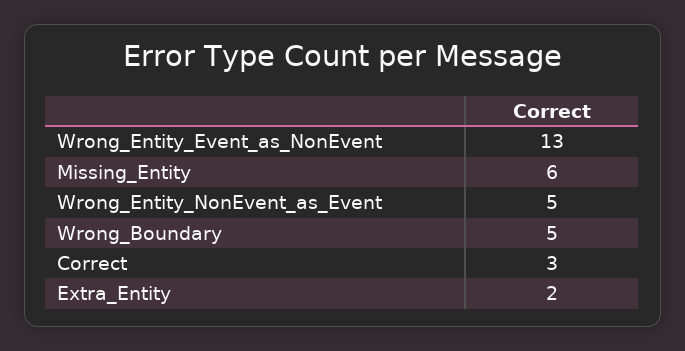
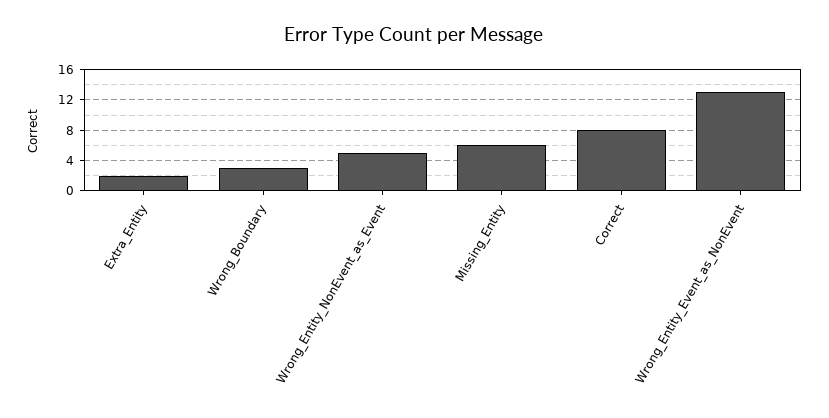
  {
    "Wrong_Entity_Event_as_NonEvent": 13,
    "Missing_Entity": 6,
    "Wrong_Entity_NonEvent_as_Event": 5,
-   "Wrong_Boundary": 5,
+   "Wrong_Boundary": 3,
-   "Correct": 3,
+   "Correct": 8,
    "Extra_Entity": 2
  }

